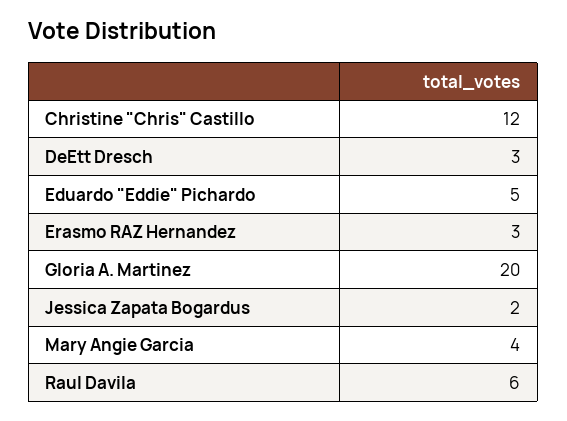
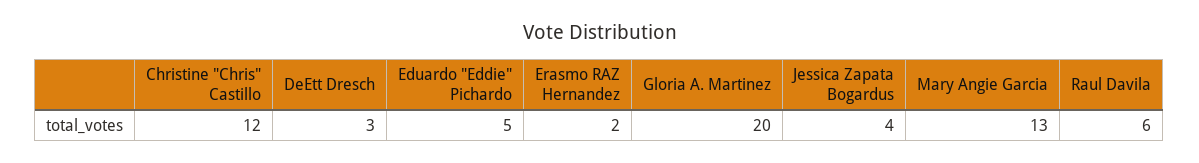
  {
    "Christine \"Chris\" Castillo": 12,
    "DeEtt Dresch": 3,
    "Eduardo \"Eddie\" Pichardo": 5,
-   "Erasmo RAZ Hernandez": 3,
+   "Erasmo RAZ Hernandez": 2,
    "Gloria A. Martinez": 20,
-   "Jessica Zapata Bogardus": 2,
+   "Jessica Zapata Bogardus": 4,
-   "Mary Angie Garcia": 4,
+   "Mary Angie Garcia": 13,
    "Raul Davila": 6
  }

